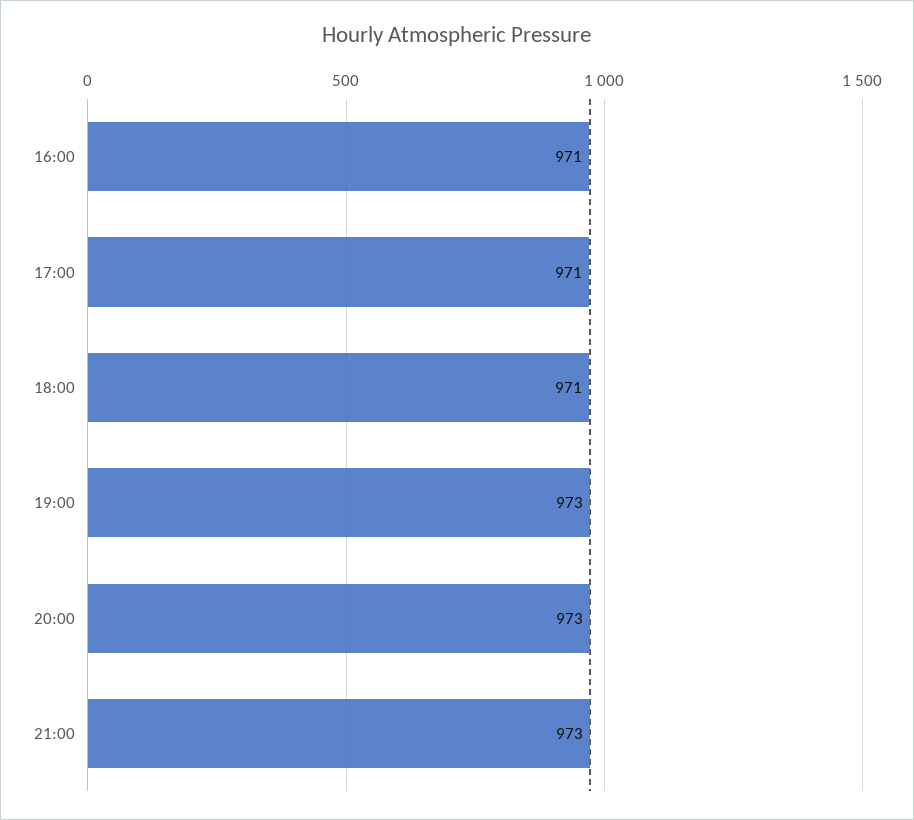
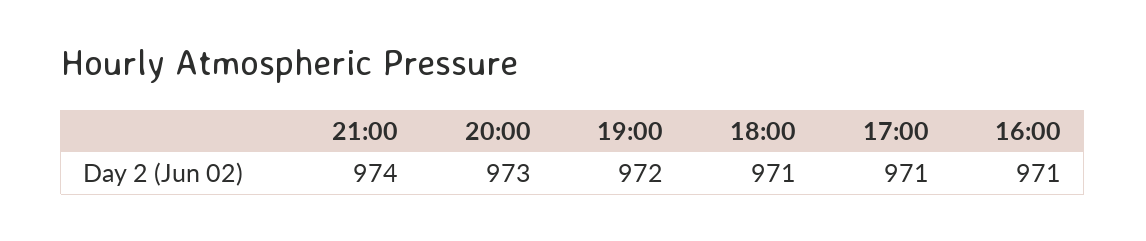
  {
    "16:00": 971,
    "17:00": 971,
    "18:00": 971,
-   "19:00": 973,
+   "19:00": 972,
    "20:00": 973,
-   "21:00": 973
+   "21:00": 974
  }

